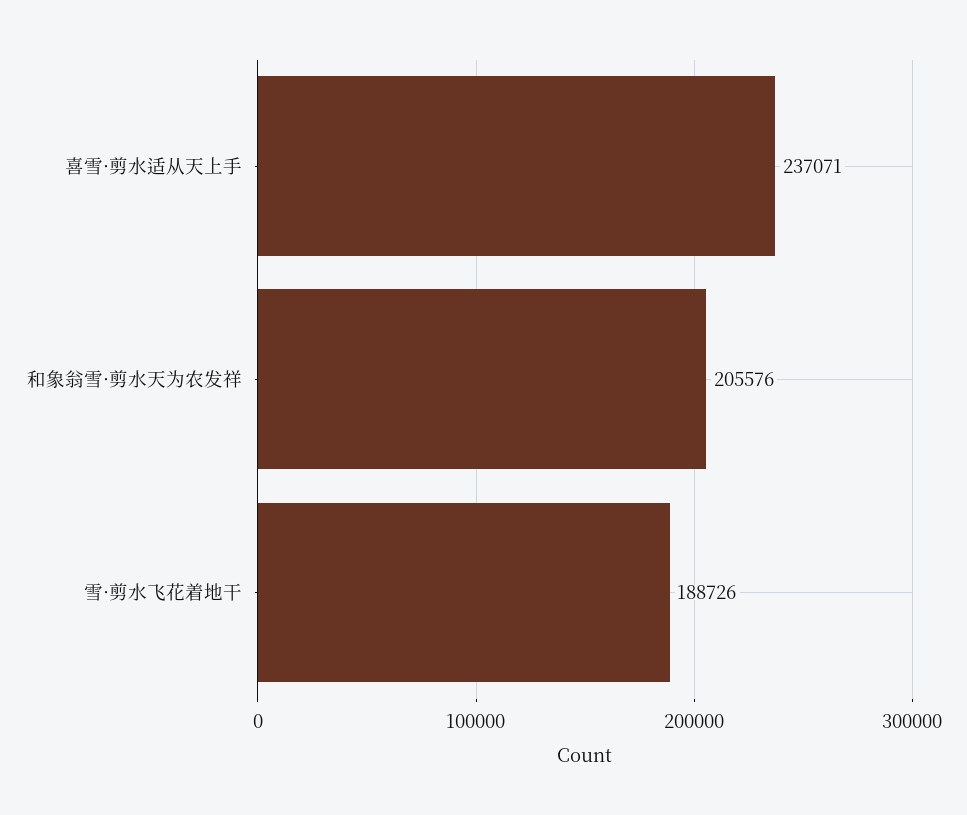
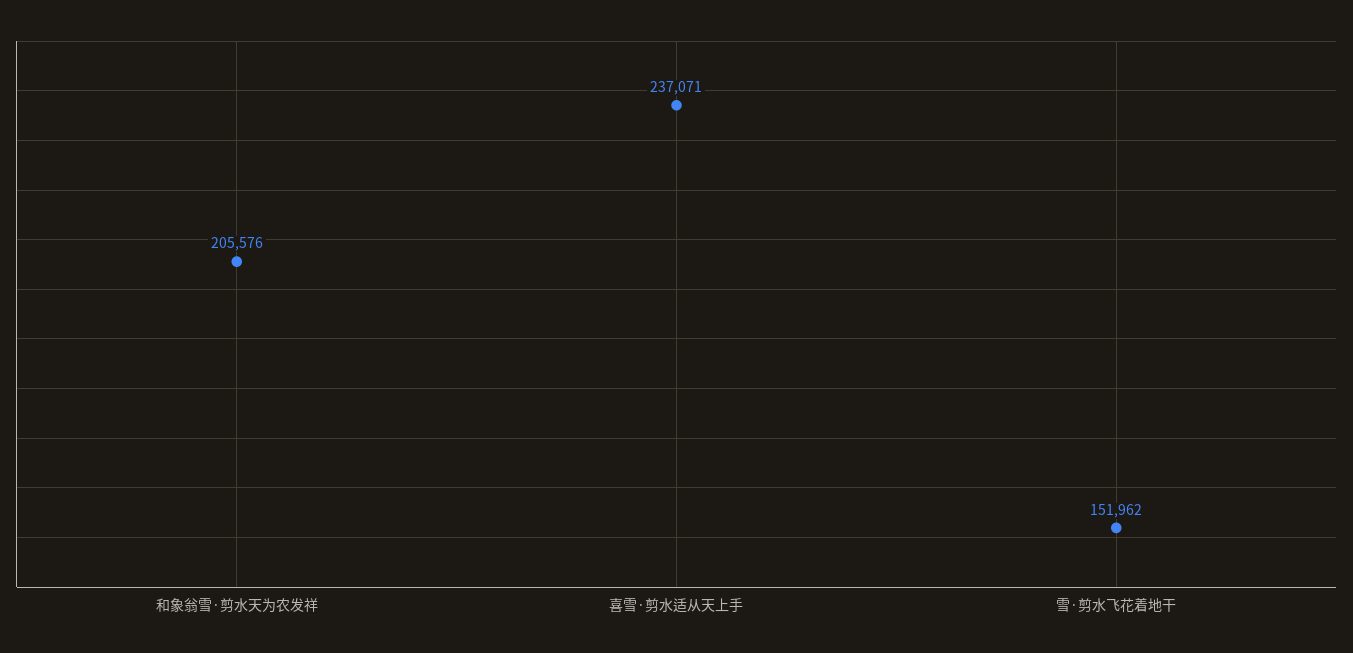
  {
    "喜雪·剪水适从天上手": 237071,
    "和象翁雪·剪水天为农发祥": 205576,
-   "雪·剪水飞花着地干": 188726
+   "雪·剪水飞花着地干": 151962
  }

